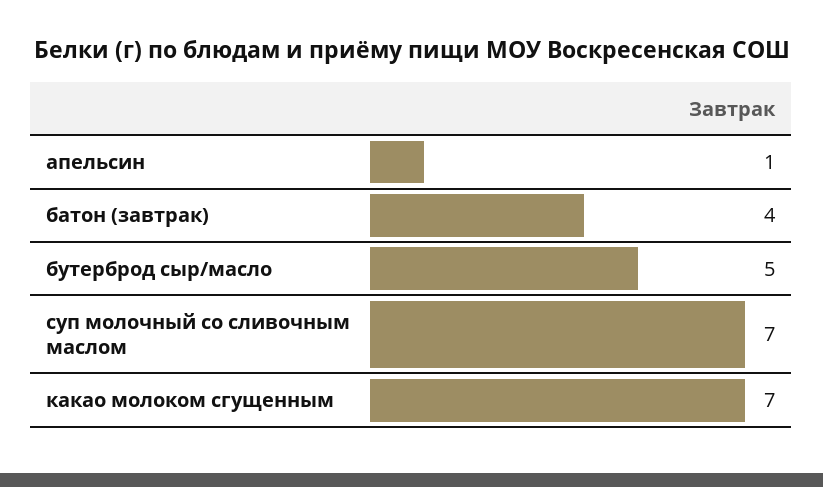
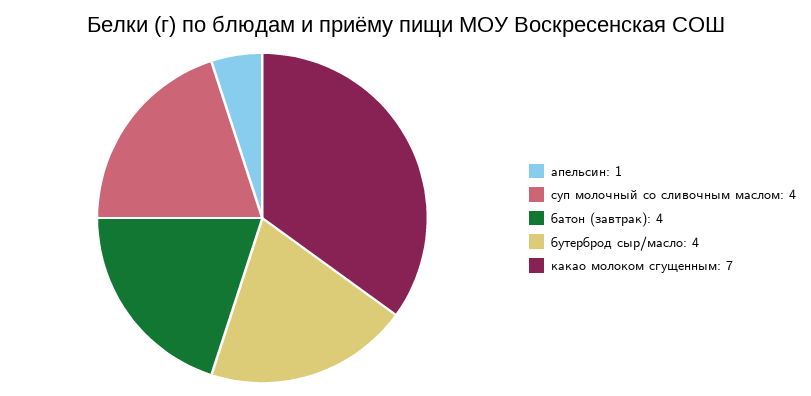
  {
    "апельсин": 1,
    "батон (завтрак)": 4,
-   "бутерброд сыр/масло": 5,
+   "бутерброд сыр/масло": 4,
-   "суп молочный со сливочным маслом": 7,
+   "суп молочный со сливочным маслом": 4,
    "какао молоком сгущенным": 7
  }

